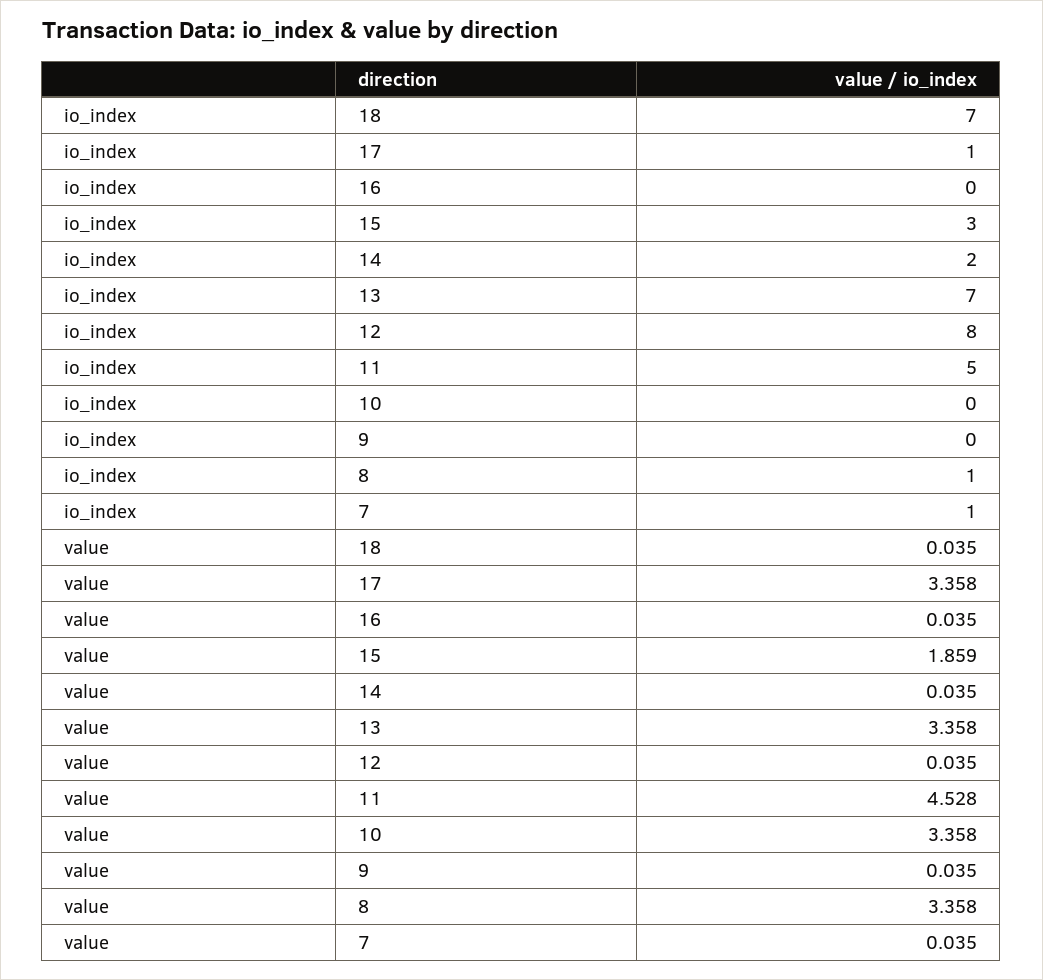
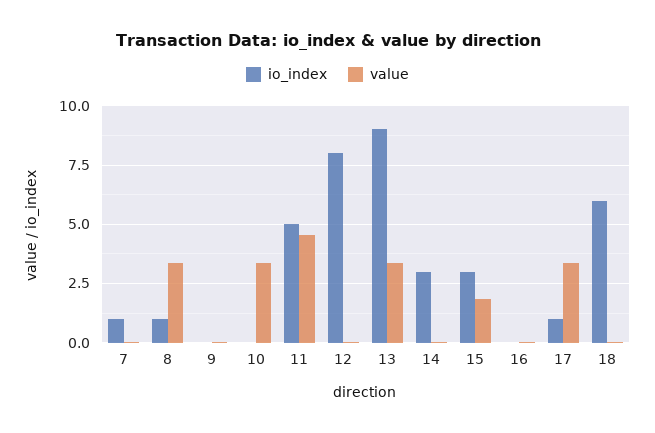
  {
    "io_index": {
-     "18": 7,
+     "18": 6,
      "17": 1,
      "16": 0,
      "15": 3,
-     "14": 2,
+     "14": 3,
-     "13": 7,
+     "13": 9,
      "12": 8,
      "11": 5,
      "10": 0,
      "9": 0,
      "8": 1,
      "7": 1
    },
    "value": {
      "18": 0.035,
      "17": 3.358,
      "16": 0.035,
      "15": 1.859,
      "14": 0.035,
      "13": 3.358,
      "12": 0.035,
      "11": 4.528,
      "10": 3.358,
      "9": 0.035,
      "8": 3.358,
      "7": 0.035
    }
  }

